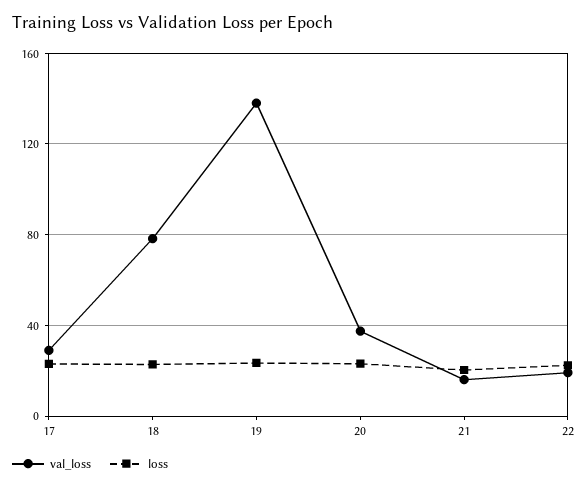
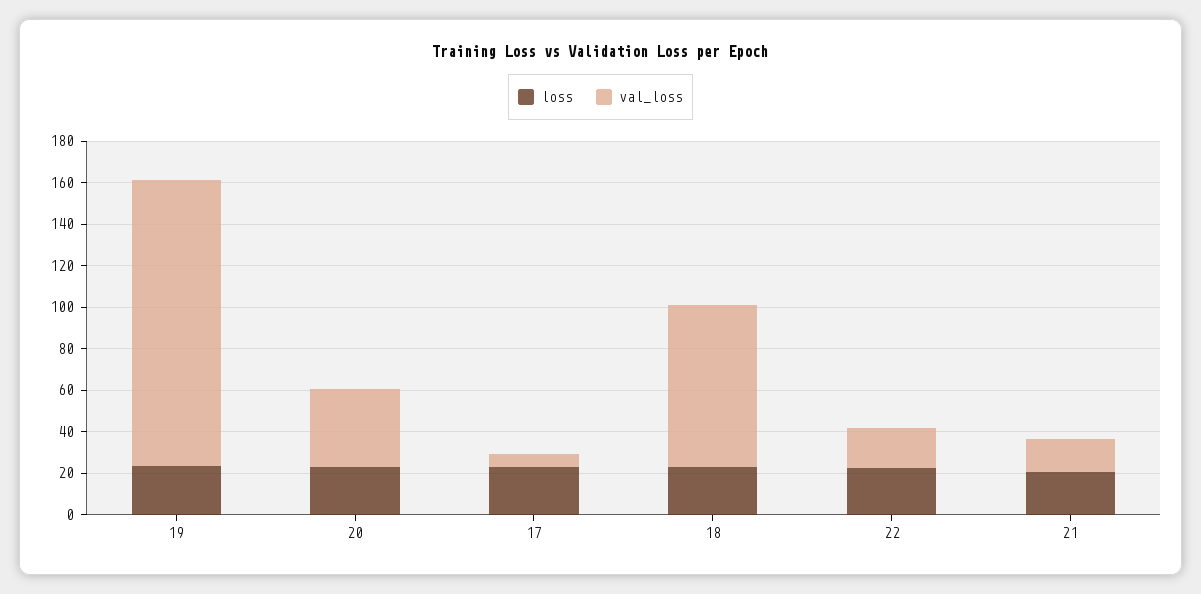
  {
    "val_loss": {
-     "17": 30,
+     "17": 5,
      "18": 80,
      "19": 140,
      "20": 35,
      "21": 15,
      "22": 20
    },
    "loss": {
      "17": 25,
      "18": 25,
      "19": 25,
      "20": 25,
      "21": 20,
      "22": 20
    }
  }

